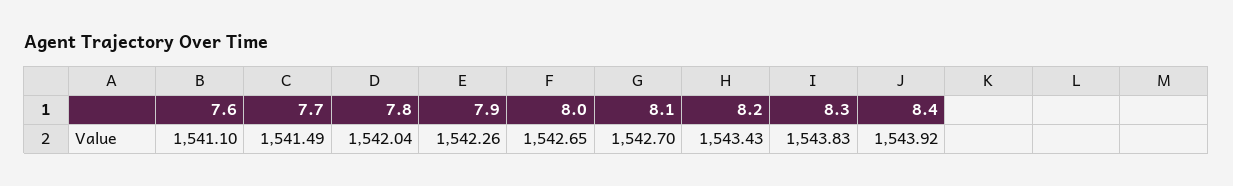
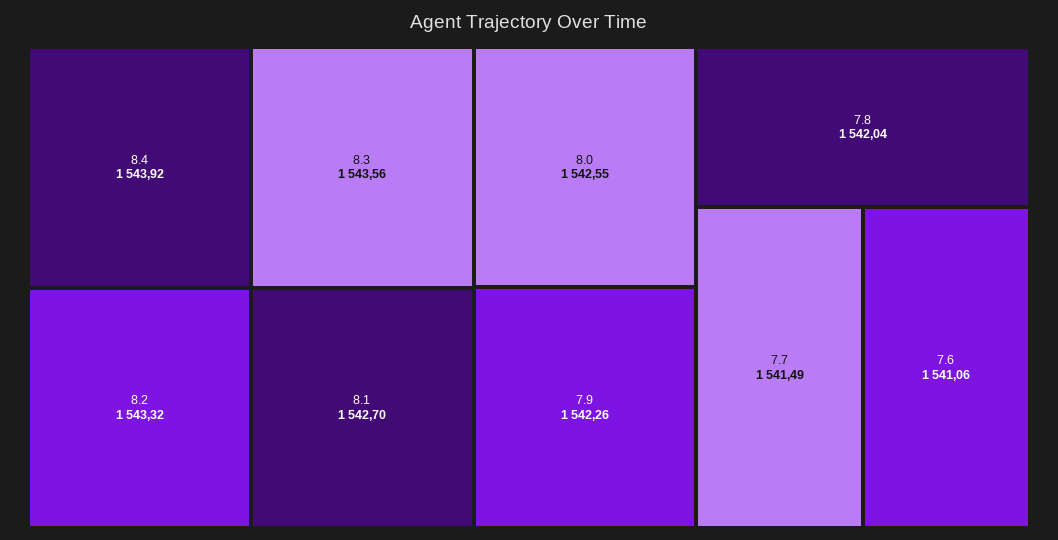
  {
-   "7.6": 1541.1,
+   "7.6": 1541.06,
    "7.7": 1541.49,
    "7.8": 1542.04,
    "7.9": 1542.26,
-   "8.0": 1542.65,
+   "8.0": 1542.55,
    "8.1": 1542.7,
-   "8.2": 1543.43,
+   "8.2": 1543.32,
-   "8.3": 1543.83,
+   "8.3": 1543.56,
    "8.4": 1543.92
  }

